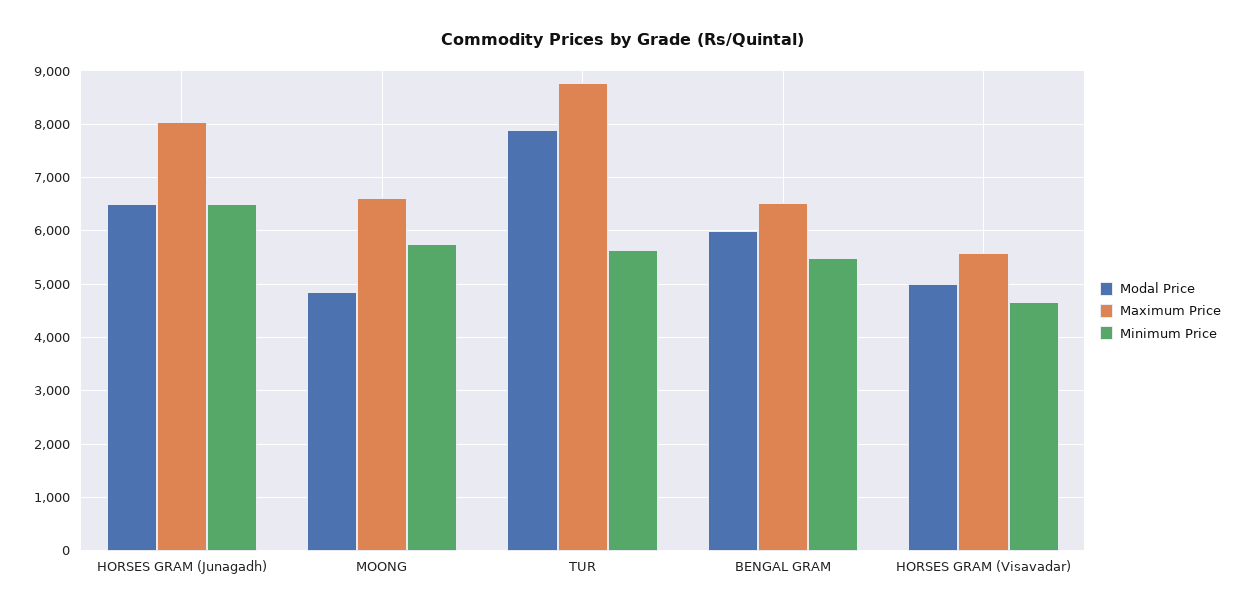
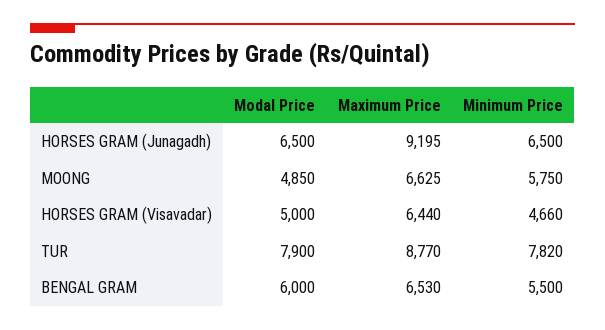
  {
    "Modal Price": {
      "HORSES GRAM (Junagadh)": 6500,
      "MOONG": 4850,
      "TUR": 7900,
      "BENGAL GRAM": 6000,
      "HORSES GRAM (Visavadar)": 5000
    },
    "Maximum Price": {
-     "HORSES GRAM (Junagadh)": 8000,
+     "HORSES GRAM (Junagadh)": 9195,
      "MOONG": 6625,
      "TUR": 8770,
      "BENGAL GRAM": 6530,
-     "HORSES GRAM (Visavadar)": 5600
+     "HORSES GRAM (Visavadar)": 6440
    },
    "Minimum Price": {
      "HORSES GRAM (Junagadh)": 6500,
      "MOONG": 5750,
-     "TUR": 5600,
+     "TUR": 7820,
      "BENGAL GRAM": 5500,
      "HORSES GRAM (Visavadar)": 4660
    }
  }

